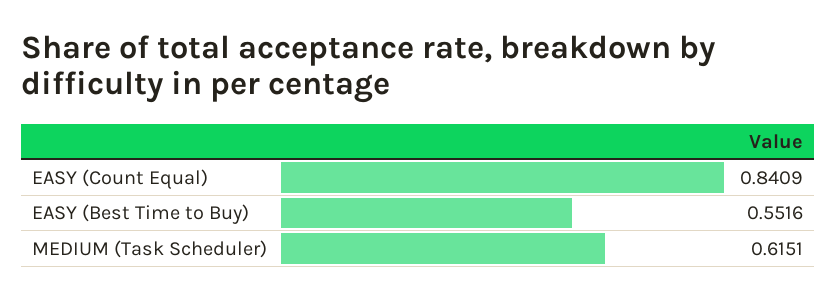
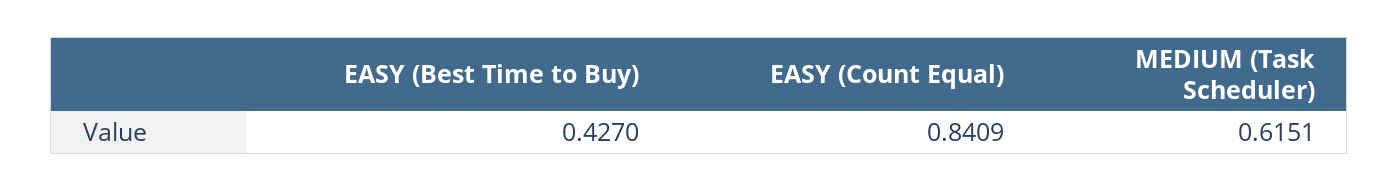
  {
    "EASY (Count Equal)": 0.8409,
-   "EASY (Best Time to Buy)": 0.5516,
+   "EASY (Best Time to Buy)": 0.427,
    "MEDIUM (Task Scheduler)": 0.6151
  }

